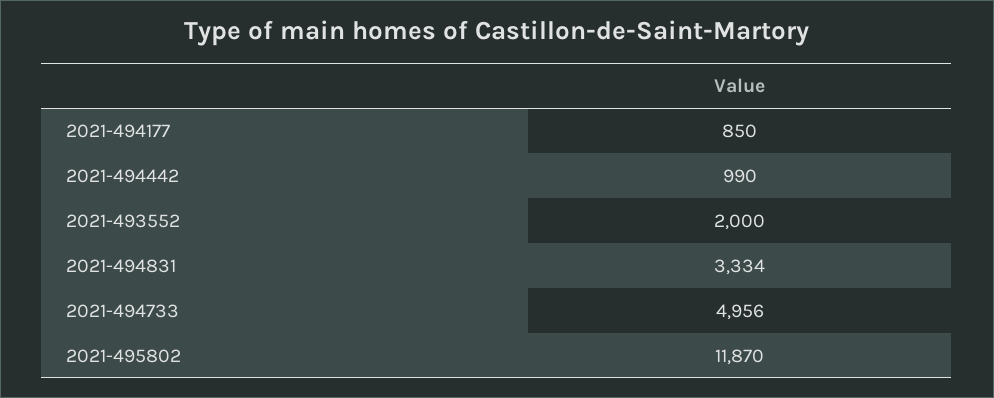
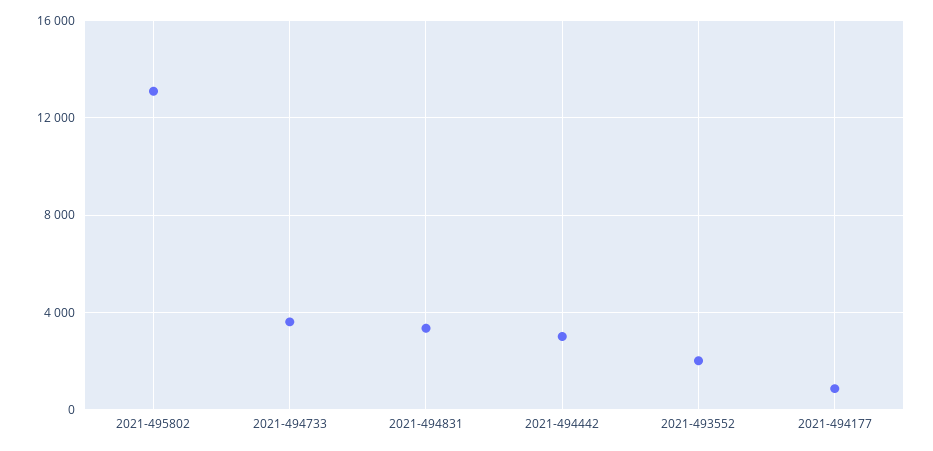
  {
    "2021-494177": 850,
-   "2021-494442": 990,
+   "2021-494442": 3000,
    "2021-493552": 2000,
    "2021-494831": 3334,
-   "2021-494733": 4956,
+   "2021-494733": 3500,
-   "2021-495802": 11870
+   "2021-495802": 13000
  }

